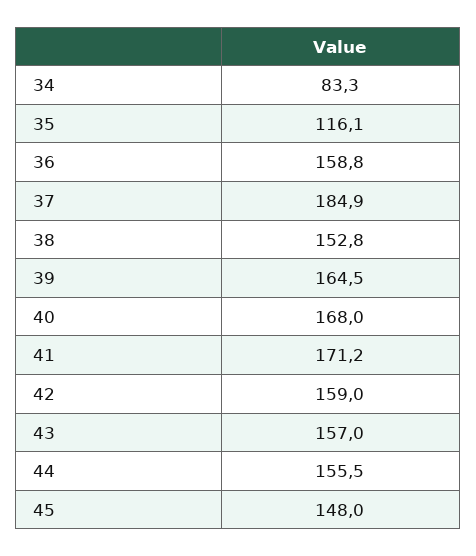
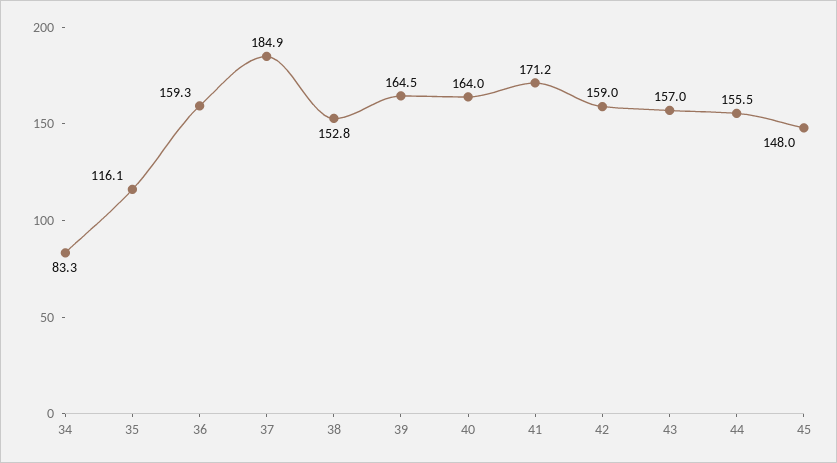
  {
    "34": 83.3,
    "35": 116.1,
-   "36": 158.8,
+   "36": 159.3,
    "37": 184.9,
    "38": 152.8,
    "39": 164.5,
-   "40": 168,
+   "40": 164,
    "41": 171.2,
    "42": 159,
    "43": 157,
    "44": 155.5,
    "45": 148
  }

